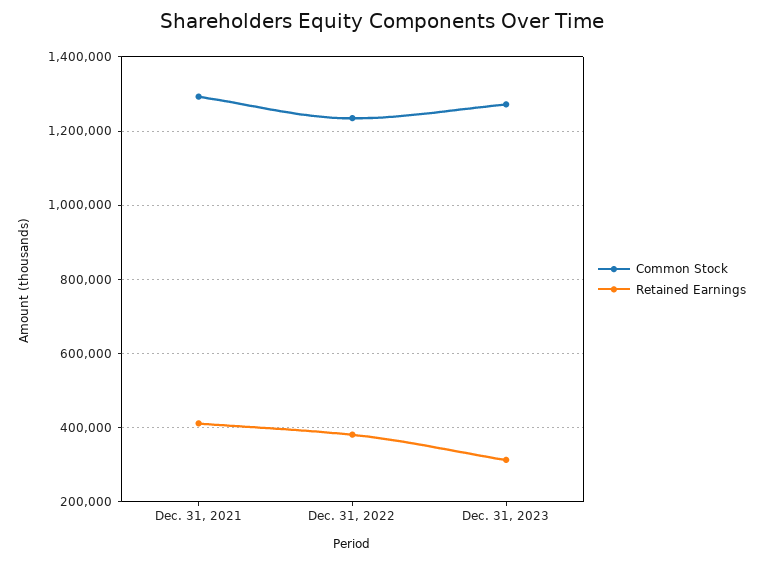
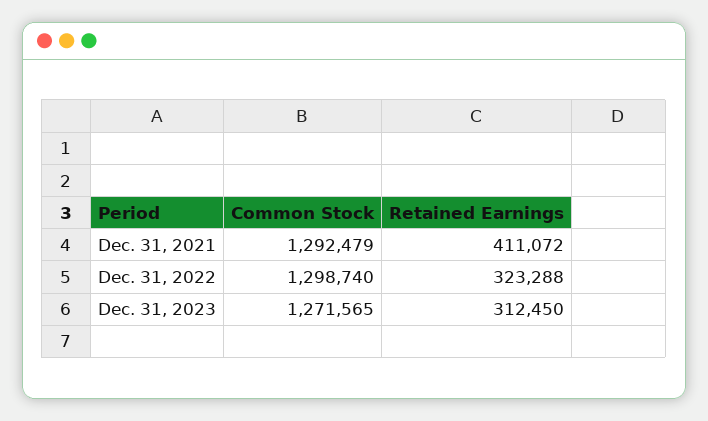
  {
    "Common Stock": {
      "Dec. 31, 2021": 1292479,
-     "Dec. 31, 2022": 1240000,
+     "Dec. 31, 2022": 1298740,
      "Dec. 31, 2023": 1271565
    },
    "Retained Earnings": {
      "Dec. 31, 2021": 411072,
-     "Dec. 31, 2022": 380000,
+     "Dec. 31, 2022": 323288,
      "Dec. 31, 2023": 312450
    }
  }

